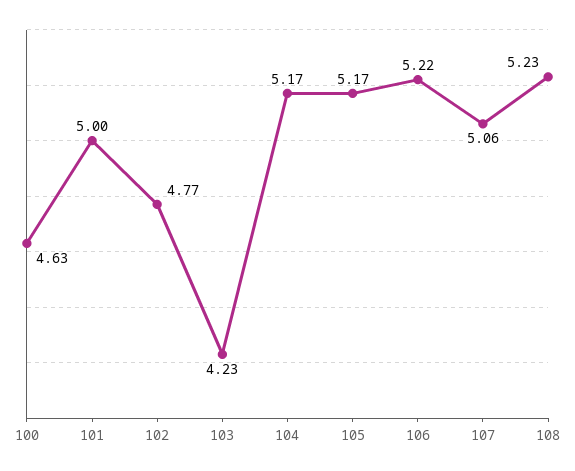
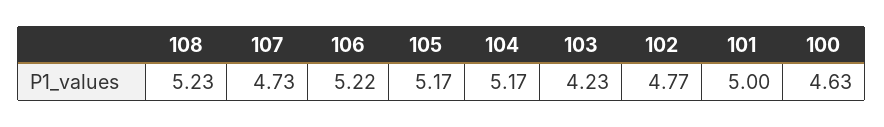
  {
    "100": 4.63,
    "101": 5,
    "102": 4.77,
    "103": 4.23,
    "104": 5.17,
    "105": 5.17,
    "106": 5.22,
-   "107": 5.06,
+   "107": 4.73,
    "108": 5.23
  }

